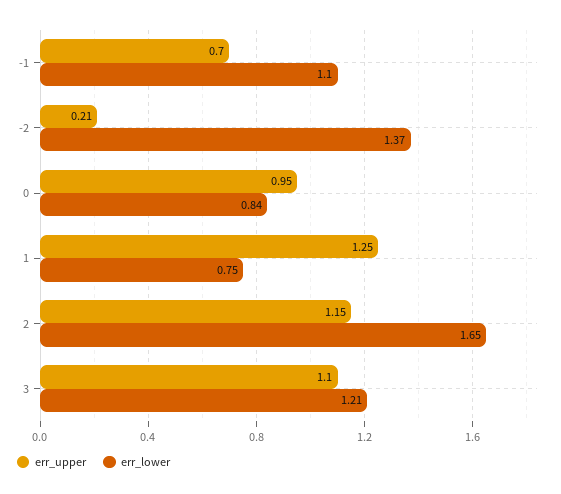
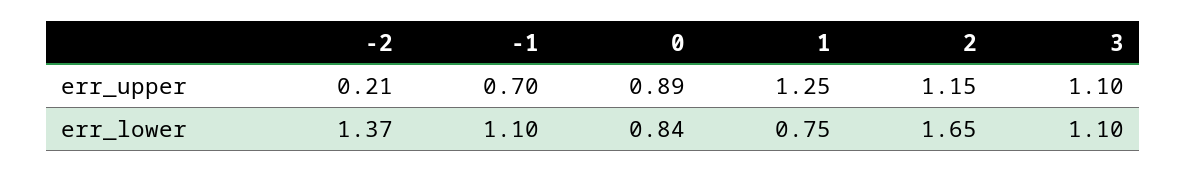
  {
    "err_upper": {
      "-1": 0.7,
      "-2": 0.21,
-     "0": 0.95,
+     "0": 0.89,
      "1": 1.25,
      "2": 1.15,
      "3": 1.1
    },
    "err_lower": {
      "-1": 1.1,
      "-2": 1.37,
      "0": 0.84,
      "1": 0.75,
      "2": 1.65,
-     "3": 1.21
+     "3": 1.1
    }
  }

